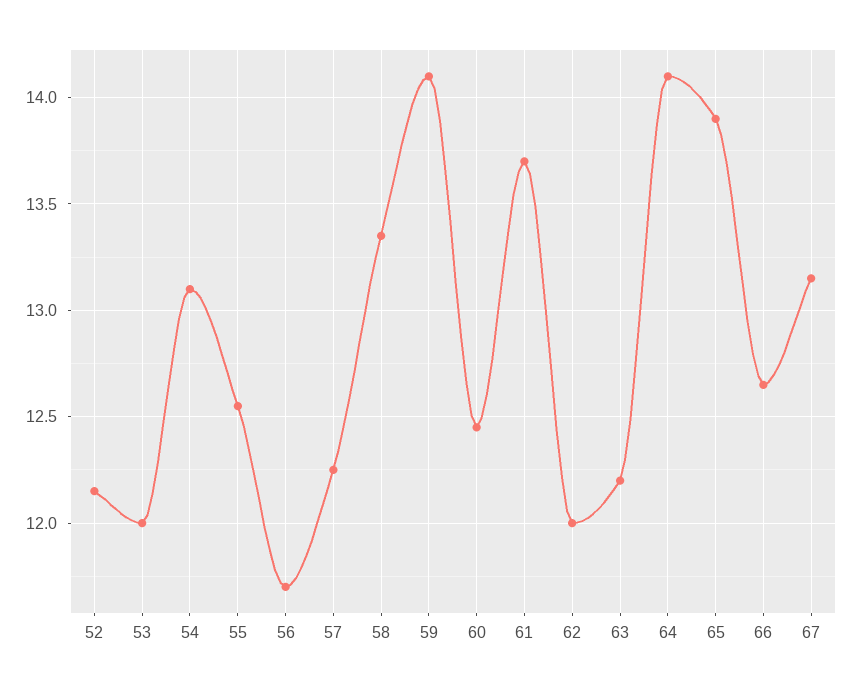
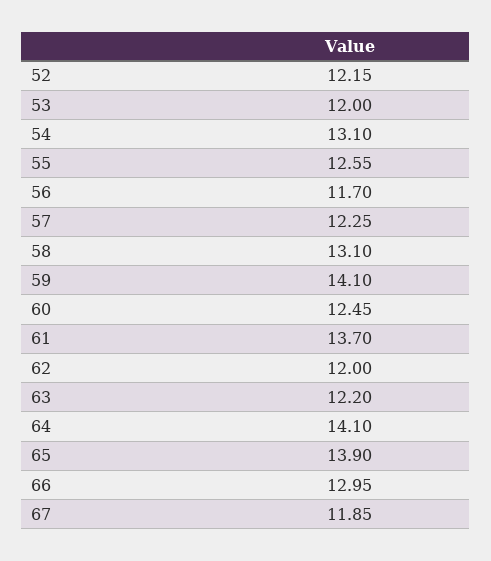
  {
    "52": 12.15,
    "53": 12,
    "54": 13.1,
    "55": 12.55,
    "56": 11.7,
    "57": 12.25,
-   "58": 13.35,
+   "58": 13.1,
    "59": 14.1,
    "60": 12.45,
    "61": 13.7,
    "62": 12,
    "63": 12.2,
    "64": 14.1,
    "65": 13.9,
-   "66": 12.65,
+   "66": 12.95,
-   "67": 13.15
+   "67": 11.85
  }

